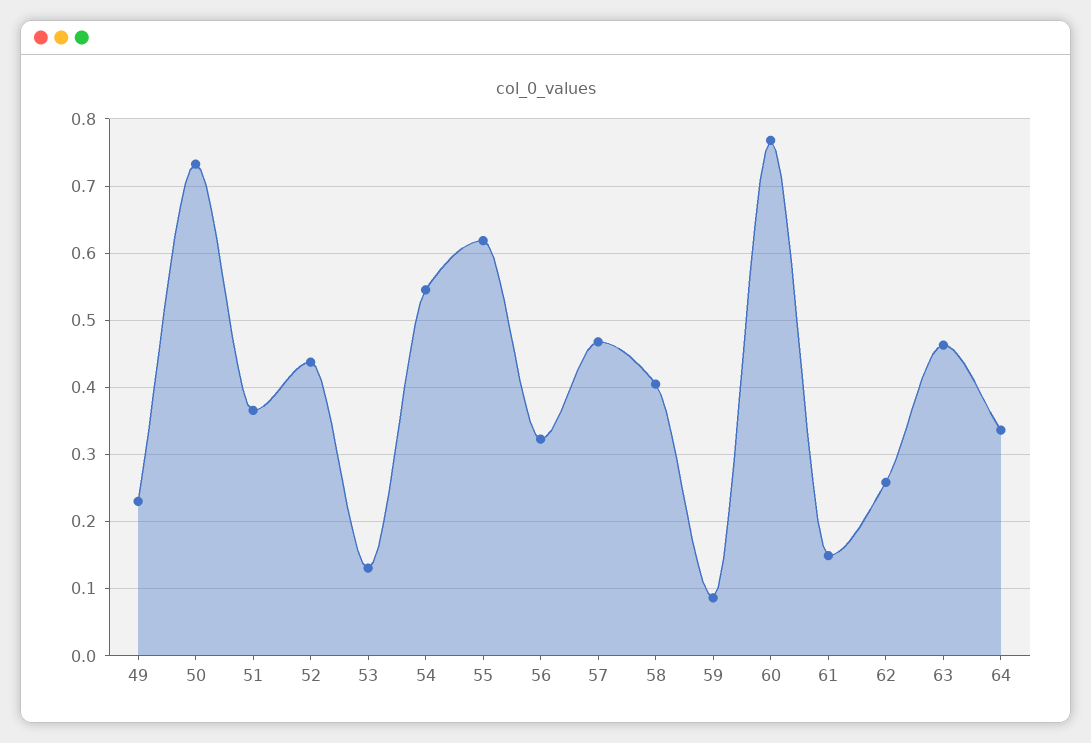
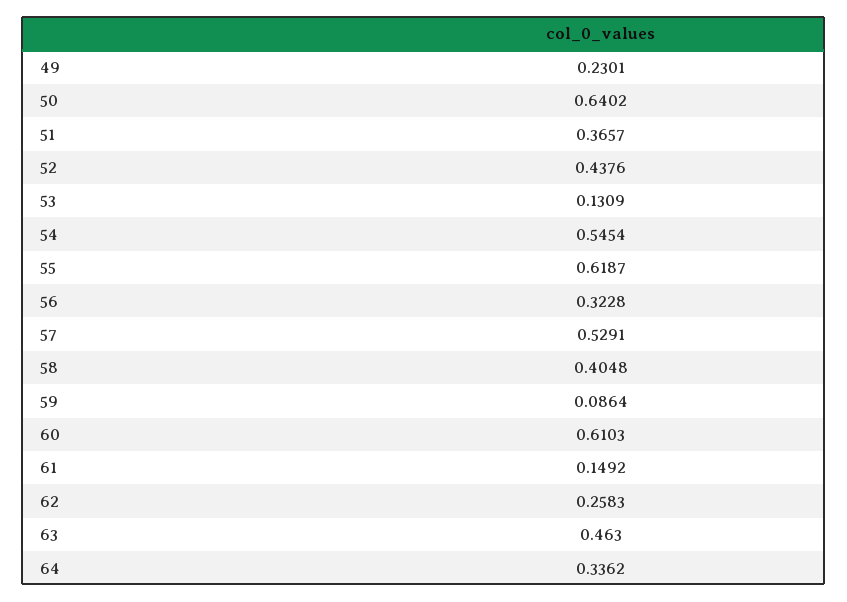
  {
    "49": 0.2301,
-   "50": 0.73,
+   "50": 0.6402,
    "51": 0.3657,
    "52": 0.4376,
    "53": 0.1309,
    "54": 0.5454,
    "55": 0.6187,
    "56": 0.3228,
-   "57": 0.47,
+   "57": 0.5291,
    "58": 0.4048,
    "59": 0.0864,
-   "60": 0.77,
+   "60": 0.6103,
    "61": 0.1492,
    "62": 0.2583,
    "63": 0.463,
    "64": 0.3362
  }

